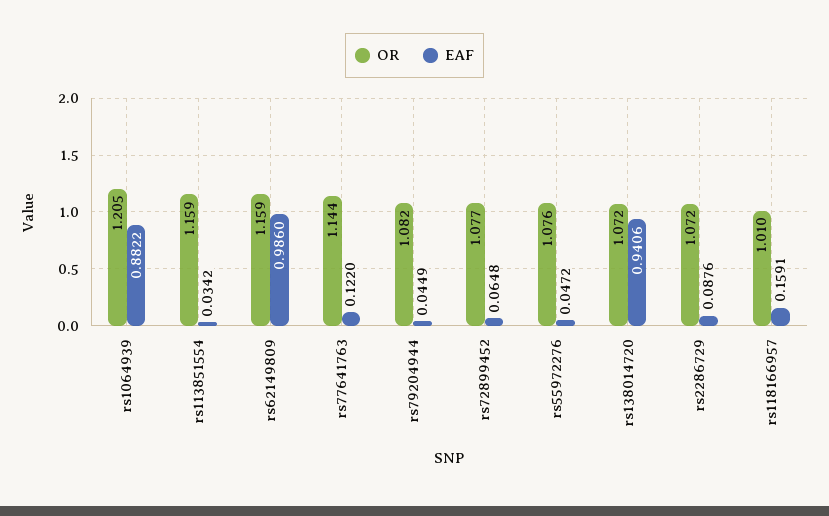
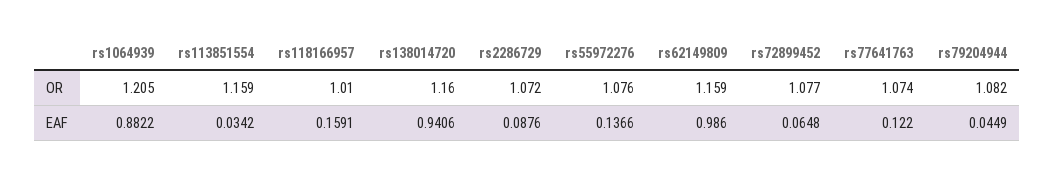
  {
    "OR": {
      "rs1064939": 1.205,
      "rs113851554": 1.159,
      "rs62149809": 1.159,
-     "rs77641763": 1.144,
+     "rs77641763": 1.074,
      "rs79204944": 1.082,
      "rs72899452": 1.077,
      "rs55972276": 1.076,
-     "rs138014720": 1.072,
+     "rs138014720": 1.16,
      "rs2286729": 1.072,
      "rs118166957": 1.01
    },
    "EAF": {
      "rs1064939": 0.8822,
      "rs113851554": 0.0342,
      "rs62149809": 0.986,
      "rs77641763": 0.122,
      "rs79204944": 0.0449,
      "rs72899452": 0.0648,
-     "rs55972276": 0.0472,
+     "rs55972276": 0.1366,
      "rs138014720": 0.9406,
      "rs2286729": 0.0876,
      "rs118166957": 0.1591
    }
  }

